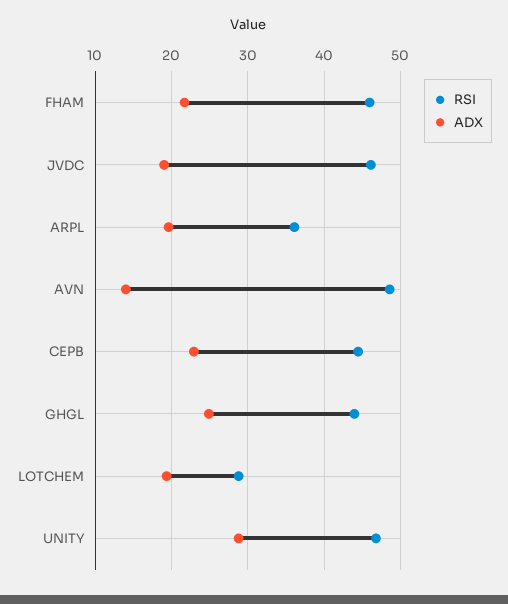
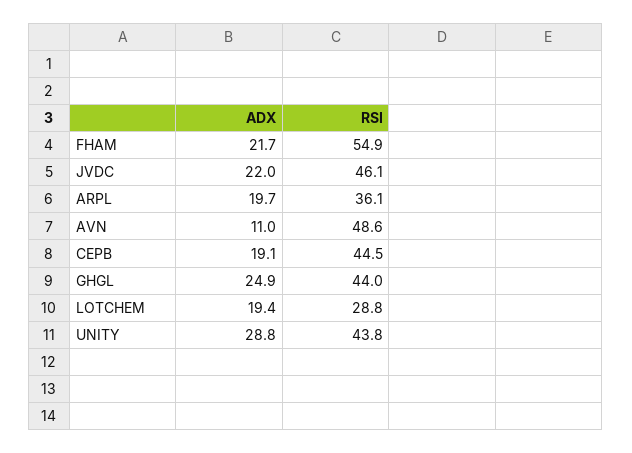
  {
    "RSI": {
-     "FHAM": 46,
+     "FHAM": 54.9,
      "JVDC": 46.1,
      "ARPL": 36.1,
      "AVN": 48.6,
      "CEPB": 44.5,
      "GHGL": 44,
      "LOTCHEM": 28.8,
-     "UNITY": 47
+     "UNITY": 43.8
    },
    "ADX": {
      "FHAM": 21.7,
-     "JVDC": 19,
+     "JVDC": 22,
      "ARPL": 19.7,
-     "AVN": 14,
+     "AVN": 11,
-     "CEPB": 23,
+     "CEPB": 19.1,
      "GHGL": 24.9,
      "LOTCHEM": 19.4,
      "UNITY": 28.8
    }
  }

